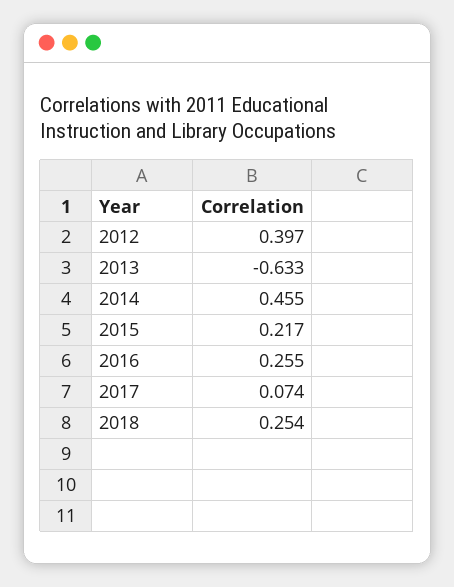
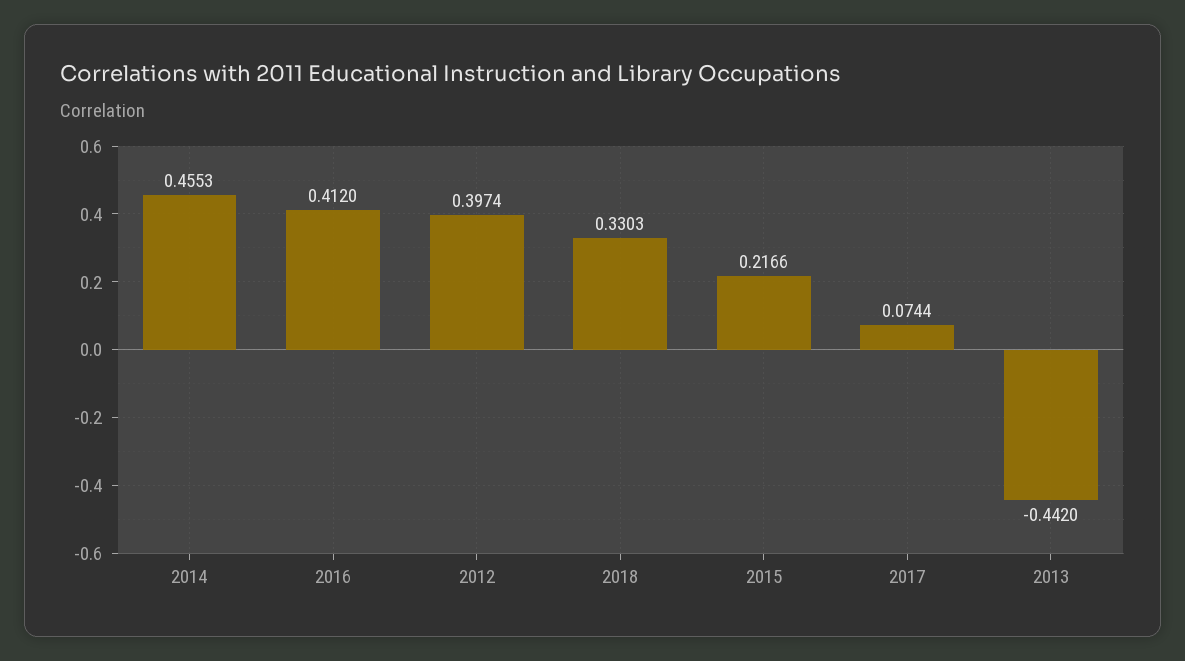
  {
    "2012": 0.3974,
-   "2013": -0.633,
+   "2013": -0.442,
    "2014": 0.4553,
    "2015": 0.2166,
-   "2016": 0.255,
+   "2016": 0.412,
    "2017": 0.0744,
-   "2018": 0.254
+   "2018": 0.3303
  }

